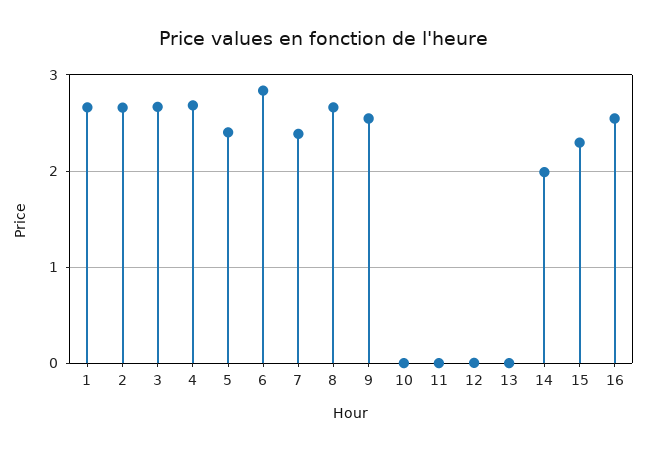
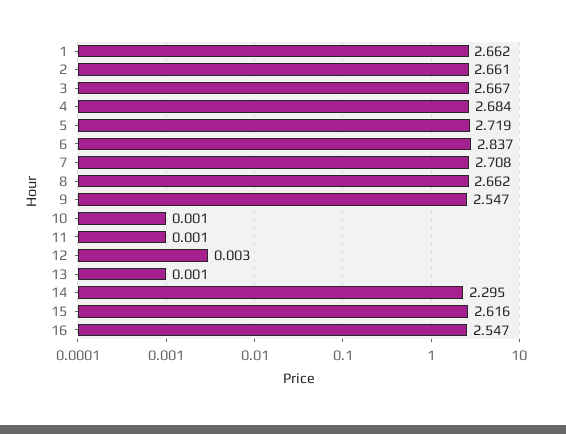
  {
    "1": 2.662,
    "2": 2.661,
    "3": 2.667,
    "4": 2.684,
-   "5": 2.4,
+   "5": 2.719,
    "6": 2.837,
-   "7": 2.4,
+   "7": 2.708,
    "8": 2.662,
    "9": 2.547,
    "10": 0.001,
    "11": 0.001,
    "12": 0.003,
    "13": 0.001,
-   "14": 2,
+   "14": 2.295,
-   "15": 2.3,
+   "15": 2.616,
    "16": 2.547
  }

